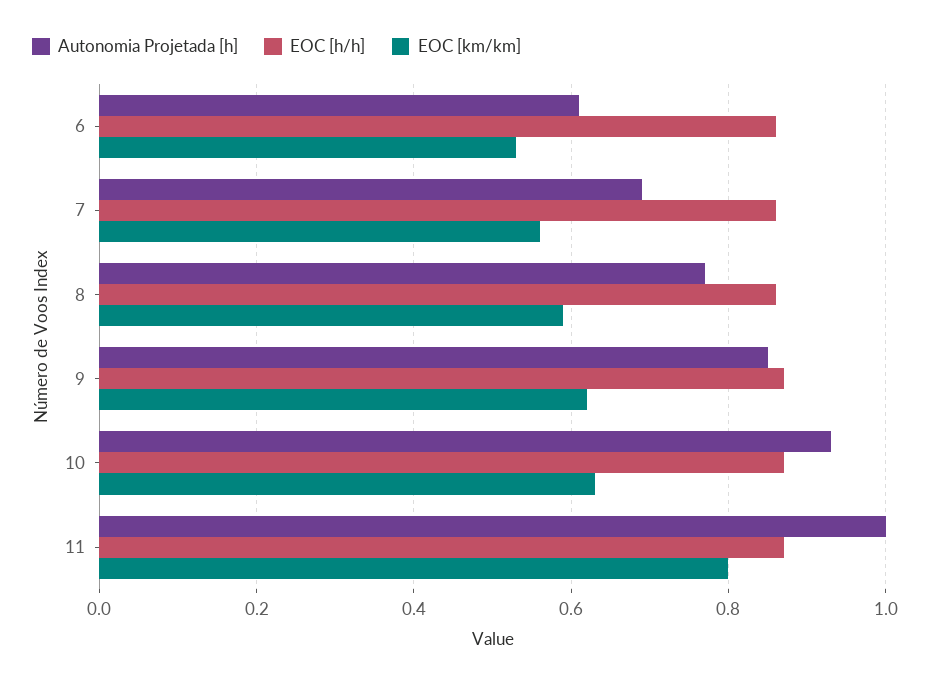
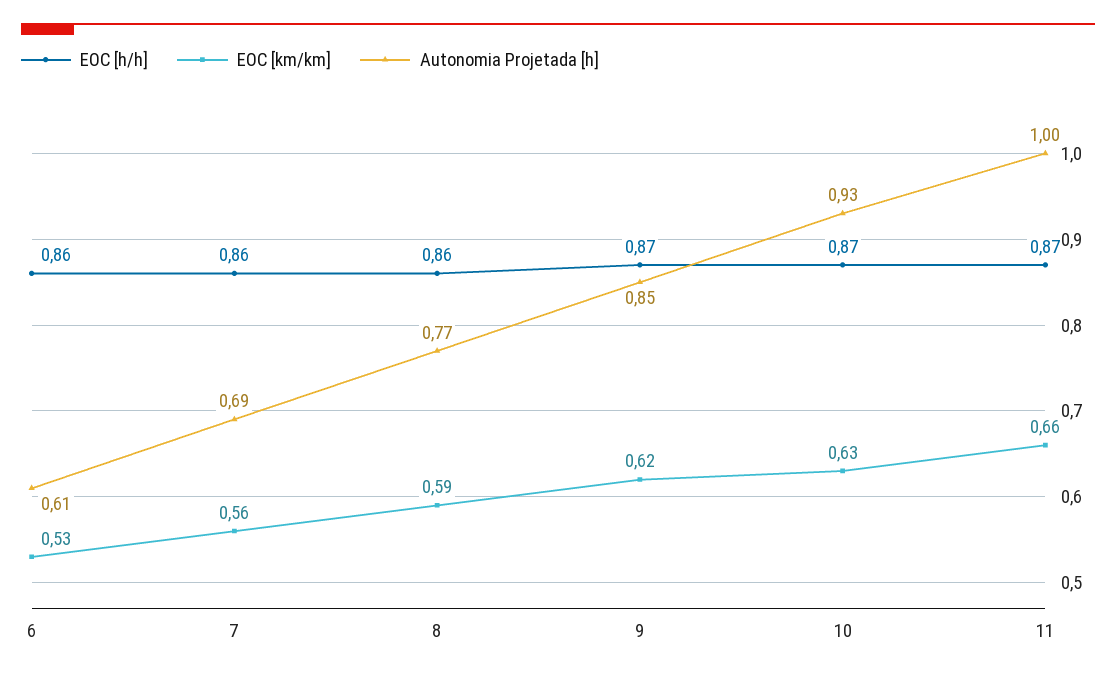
  {
    "Autonomia Projetada [h]": {
      "6": 0.61,
      "7": 0.69,
      "8": 0.77,
      "9": 0.85,
      "10": 0.93,
      "11": 1
    },
    "EOC [h/h]": {
      "6": 0.86,
      "7": 0.86,
      "8": 0.86,
      "9": 0.87,
      "10": 0.87,
      "11": 0.87
    },
    "EOC [km/km]": {
      "6": 0.53,
      "7": 0.56,
      "8": 0.59,
      "9": 0.62,
      "10": 0.63,
-     "11": 0.8
+     "11": 0.66
    }
  }

